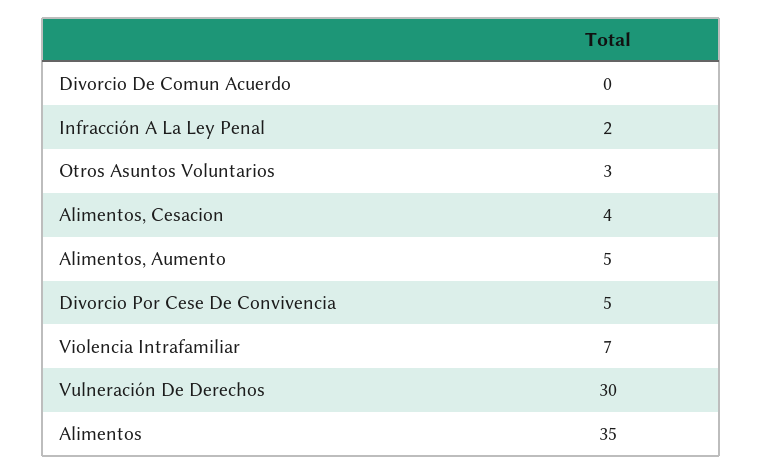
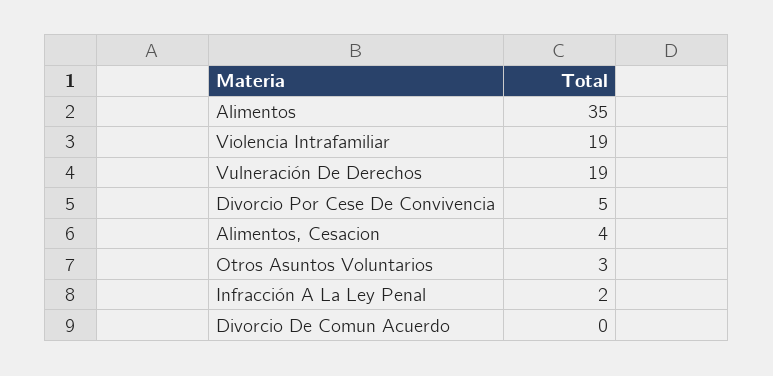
  {
    "Divorcio De Comun Acuerdo": 0,
    "Infracción A La Ley Penal": 2,
    "Otros Asuntos Voluntarios": 3,
    "Alimentos, Cesacion": 4,
-   "Alimentos, Aumento": 5,
    "Divorcio Por Cese De Convivencia": 5,
-   "Violencia Intrafamiliar": 7,
+   "Violencia Intrafamiliar": 19,
-   "Vulneración De Derechos": 30,
+   "Vulneración De Derechos": 19,
    "Alimentos": 35
  }

